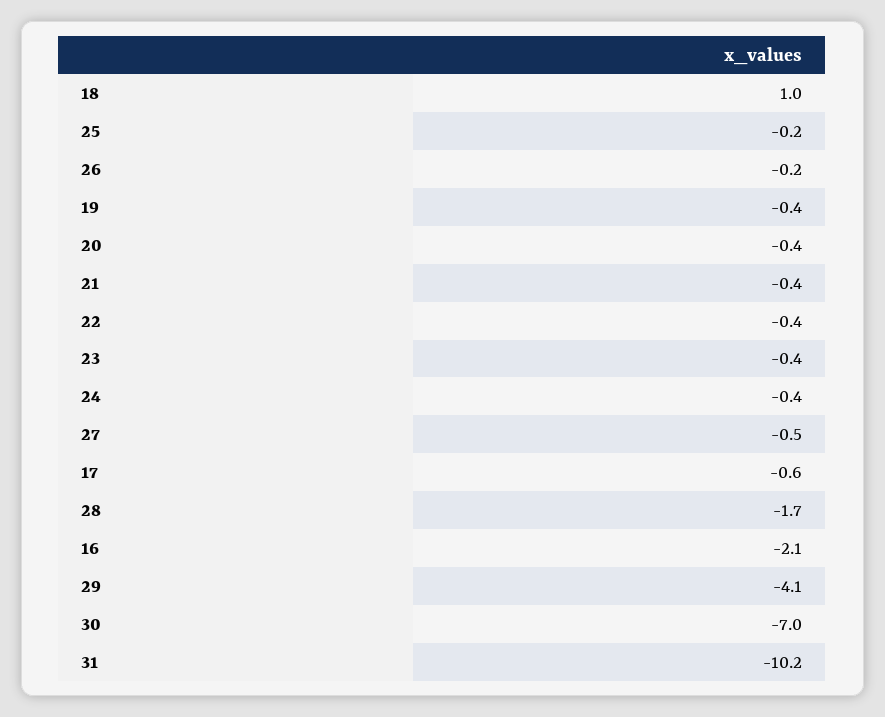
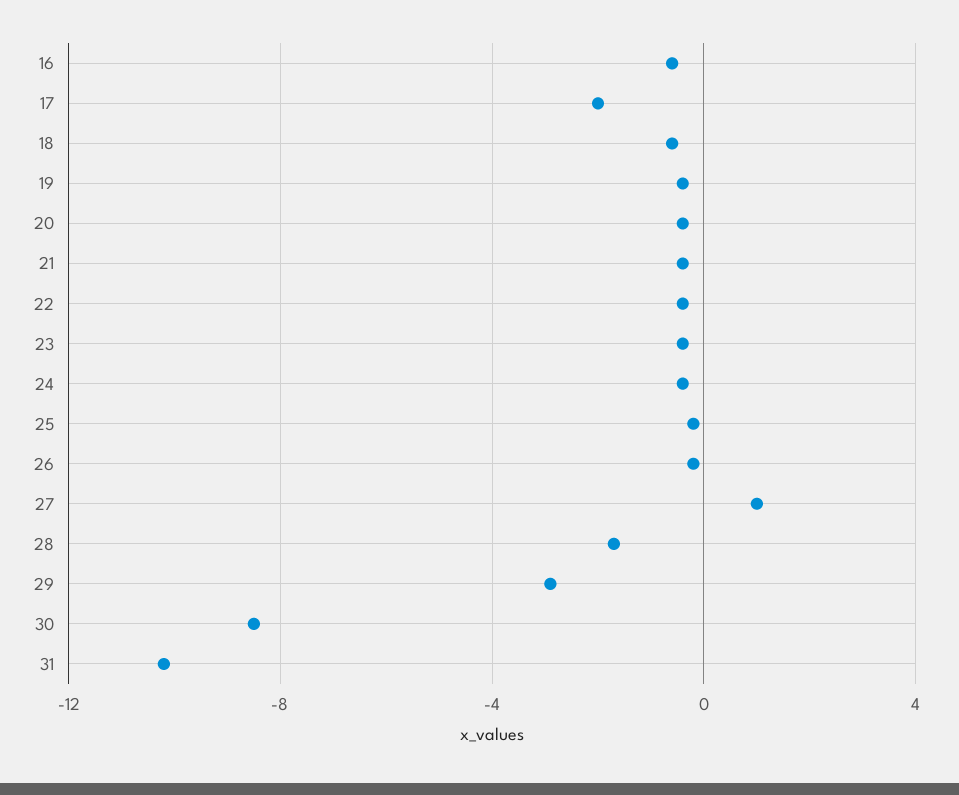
  {
-   "18": 1,
+   "18": -0.5,
    "25": -0.2,
    "26": -0.2,
    "19": -0.4,
    "20": -0.4,
    "21": -0.4,
    "22": -0.4,
    "23": -0.4,
    "24": -0.4,
-   "27": -0.5,
+   "27": 1,
-   "17": -0.6,
+   "17": -2,
    "28": -1.7,
-   "16": -2.1,
+   "16": -0.5,
-   "29": -4.1,
+   "29": -3,
-   "30": -7,
+   "30": -8.5,
    "31": -10.2
  }

